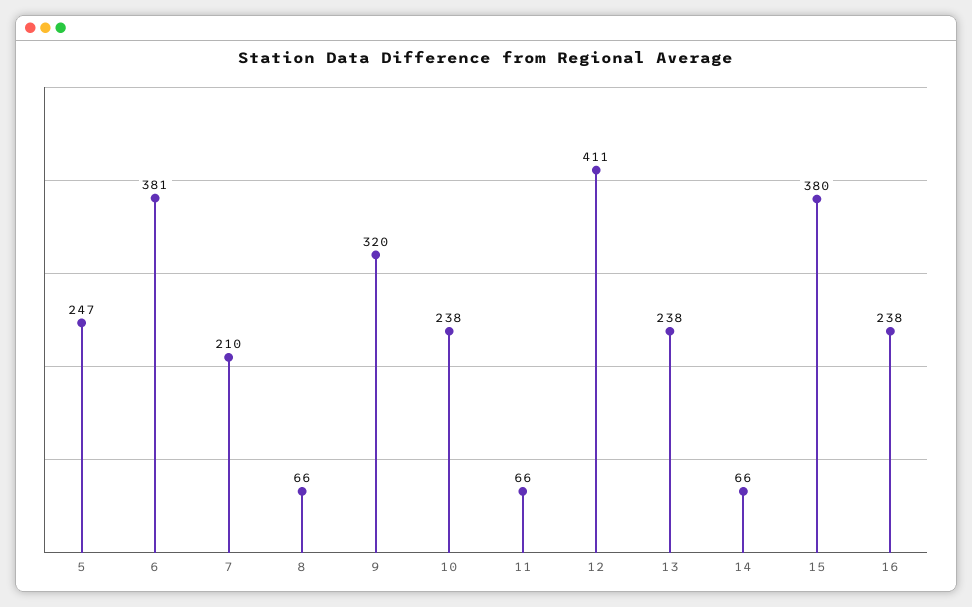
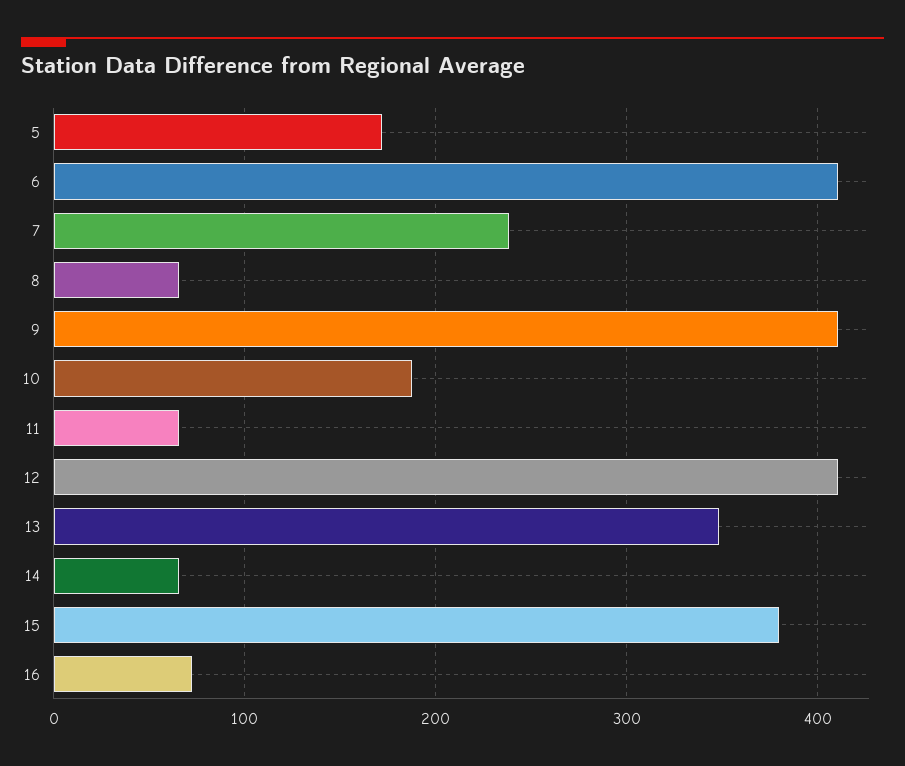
  {
-   "5": 247,
+   "5": 170,
-   "6": 381,
+   "6": 410,
-   "7": 210,
+   "7": 240,
    "8": 66,
-   "9": 320,
+   "9": 410,
-   "10": 238,
+   "10": 190,
    "11": 66,
    "12": 411,
-   "13": 238,
+   "13": 350,
    "14": 66,
    "15": 380,
-   "16": 238
+   "16": 70
  }

